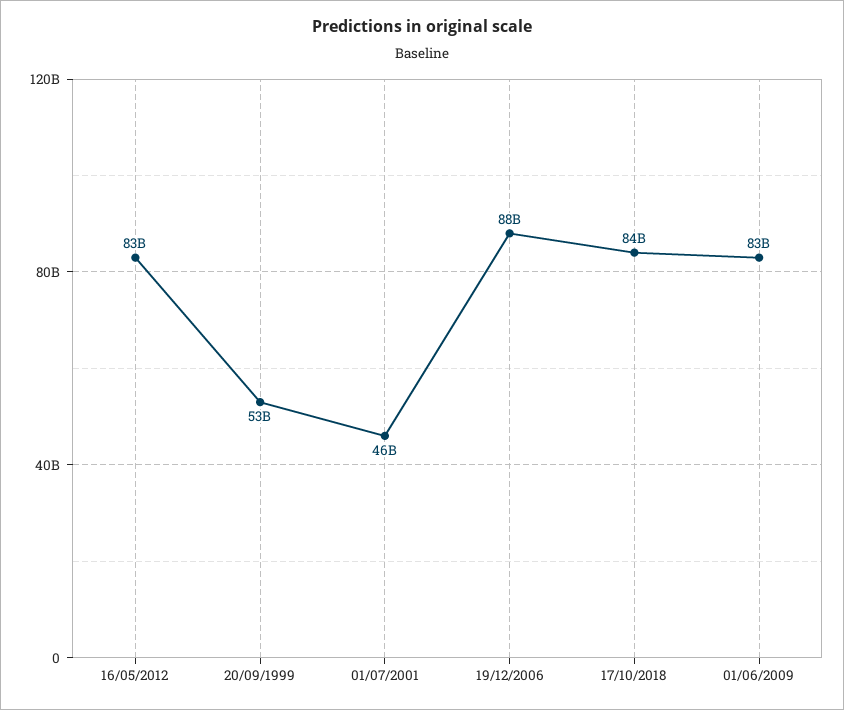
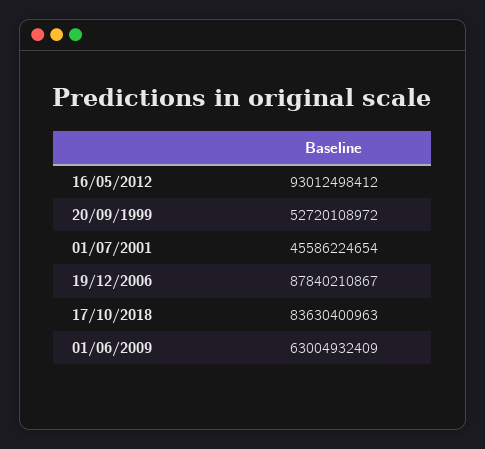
  {
-   "16/05/2012": 83000000000,
+   "16/05/2012": 93012498412,
    "20/09/1999": 52720108972,
    "01/07/2001": 45586224654,
    "19/12/2006": 87840210867,
    "17/10/2018": 83630400963,
-   "01/06/2009": 83000000000
+   "01/06/2009": 63004932409
  }

